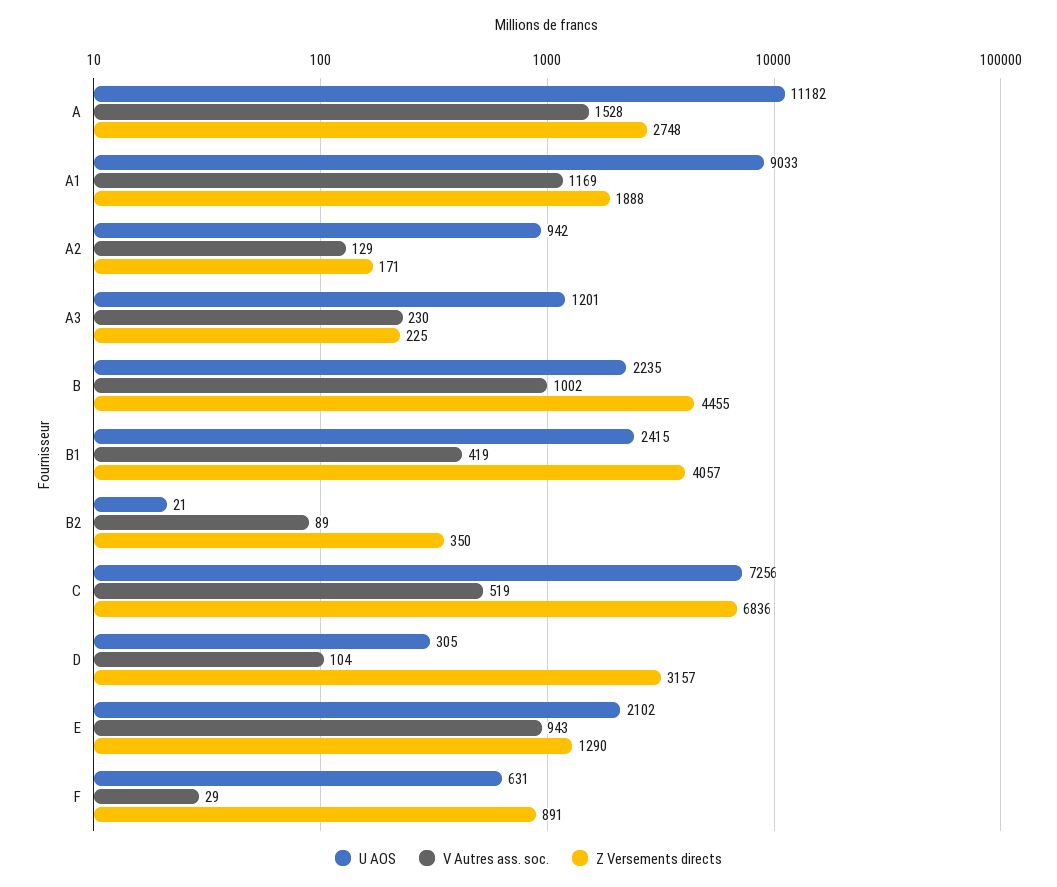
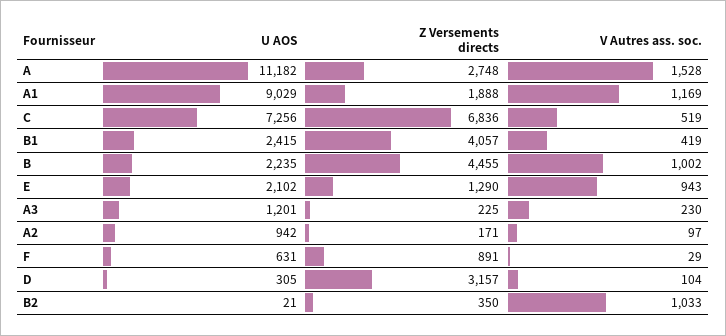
  {
    "U AOS": {
      "A": 11182,
-     "A1": 9033,
+     "A1": 9029,
      "A2": 942,
      "A3": 1201,
      "B": 2235,
      "B1": 2415,
      "B2": 21,
      "C": 7256,
      "D": 305,
      "E": 2102,
      "F": 631
    },
    "V Autres ass. soc.": {
      "A": 1528,
      "A1": 1169,
-     "A2": 129,
+     "A2": 97,
      "A3": 230,
      "B": 1002,
      "B1": 419,
-     "B2": 89,
+     "B2": 1033,
      "C": 519,
      "D": 104,
      "E": 943,
      "F": 29
    },
    "Z Versements directs": {
      "A": 2748,
      "A1": 1888,
      "A2": 171,
      "A3": 225,
      "B": 4455,
      "B1": 4057,
      "B2": 350,
      "C": 6836,
      "D": 3157,
      "E": 1290,
      "F": 891
    }
  }

